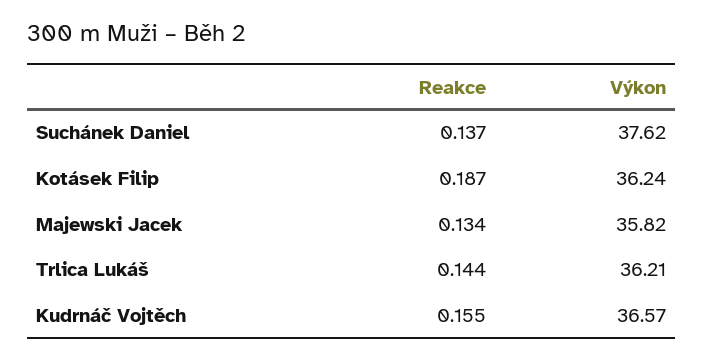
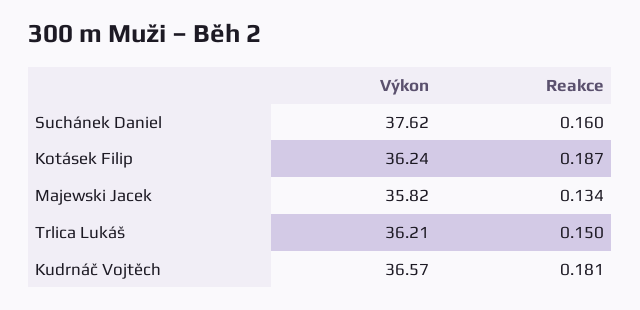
  {
    "Reakce": {
-     "Suchánek Daniel": 0.137,
+     "Suchánek Daniel": 0.16,
      "Kotásek Filip": 0.187,
      "Majewski Jacek": 0.134,
-     "Trlica Lukáš": 0.144,
+     "Trlica Lukáš": 0.15,
-     "Kudrnáč Vojtěch": 0.155
+     "Kudrnáč Vojtěch": 0.181
    },
    "Výkon": {
      "Suchánek Daniel": 37.62,
      "Kotásek Filip": 36.24,
      "Majewski Jacek": 35.82,
      "Trlica Lukáš": 36.21,
      "Kudrnáč Vojtěch": 36.57
    }
  }

